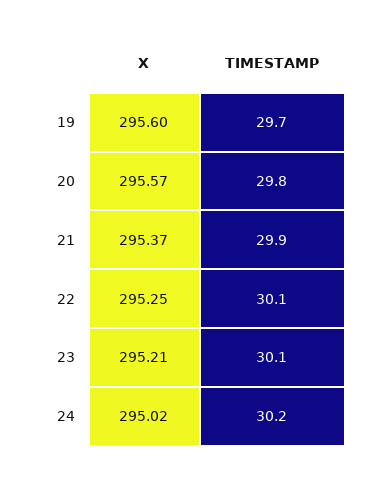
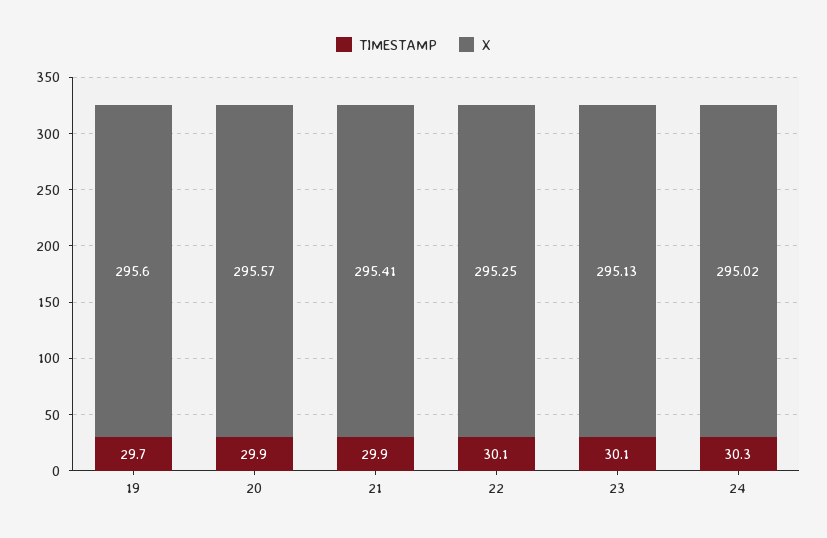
  {
    "X": {
      "19": 295.6,
      "20": 295.57,
-     "21": 295.37,
+     "21": 295.41,
      "22": 295.25,
-     "23": 295.21,
+     "23": 295.13,
      "24": 295.02
    },
    "TIMESTAMP": {
      "19": 29.7,
-     "20": 29.8,
+     "20": 29.9,
      "21": 29.9,
      "22": 30.1,
      "23": 30.1,
-     "24": 30.2
+     "24": 30.3
    }
  }

